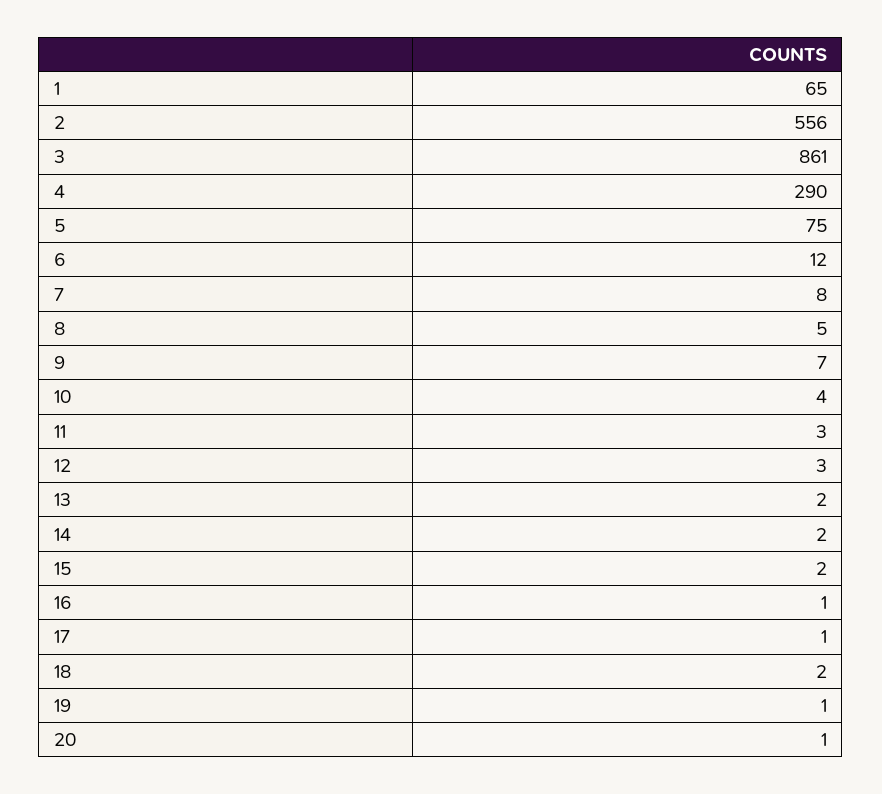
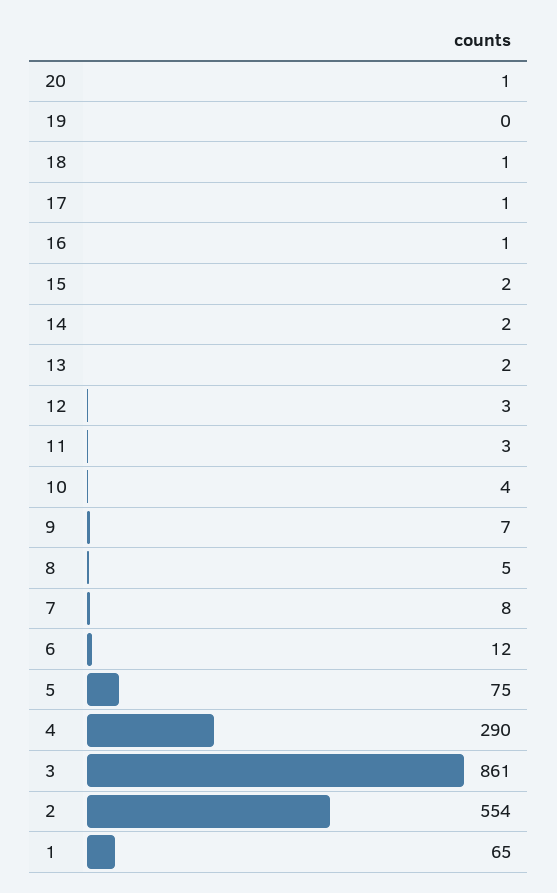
  {
    "1": 65,
-   "2": 556,
+   "2": 554,
    "3": 861,
    "4": 290,
    "5": 75,
    "6": 12,
    "7": 8,
    "8": 5,
    "9": 7,
    "10": 4,
    "11": 3,
    "12": 3,
    "13": 2,
    "14": 2,
    "15": 2,
    "16": 1,
    "17": 1,
-   "18": 2,
+   "18": 1,
-   "19": 1,
+   "19": 0,
    "20": 1
  }

